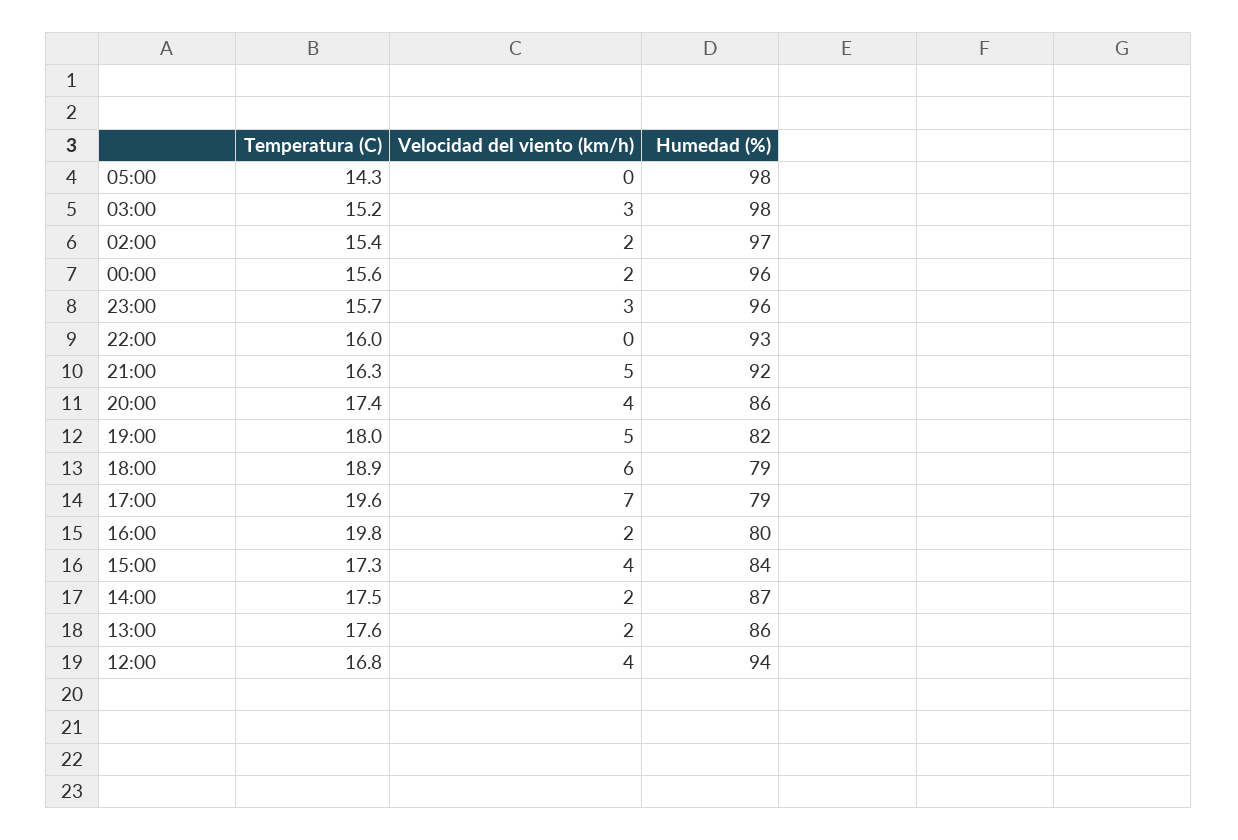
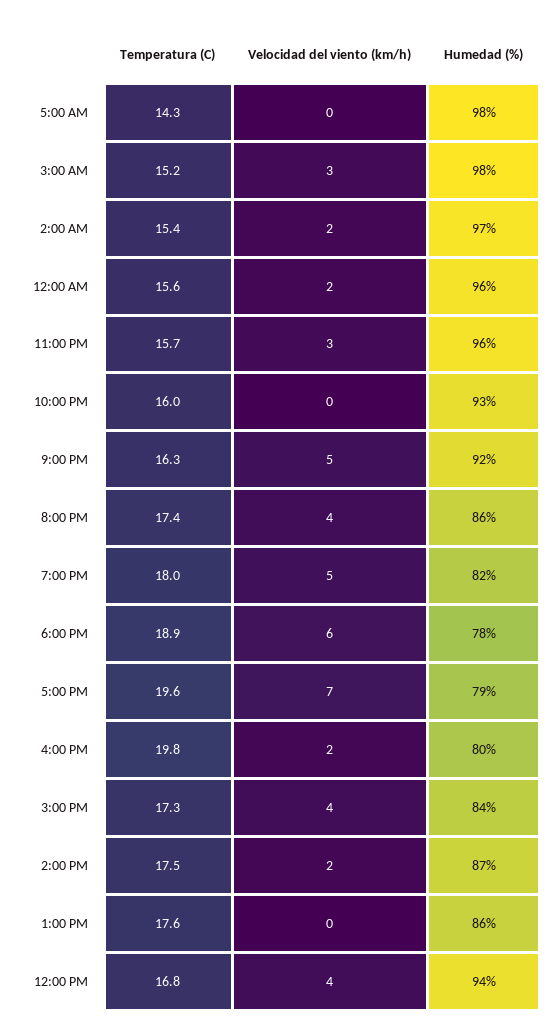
  {
    "Temperatura (C)": {
      "05:00": 14.3,
      "03:00": 15.2,
      "02:00": 15.4,
      "00:00": 15.6,
      "23:00": 15.7,
      "22:00": 16,
      "21:00": 16.3,
      "20:00": 17.4,
      "19:00": 18,
      "18:00": 18.9,
      "17:00": 19.6,
      "16:00": 19.8,
      "15:00": 17.3,
      "14:00": 17.5,
      "13:00": 17.6,
      "12:00": 16.8
    },
    "Velocidad del viento (km/h)": {
      "05:00": 0,
      "03:00": 3,
      "02:00": 2,
      "00:00": 2,
      "23:00": 3,
      "22:00": 0,
      "21:00": 5,
      "20:00": 4,
      "19:00": 5,
      "18:00": 6,
      "17:00": 7,
      "16:00": 2,
      "15:00": 4,
      "14:00": 2,
-     "13:00": 2,
+     "13:00": 0,
      "12:00": 4
    },
    "Humedad (%)": {
      "05:00": 98,
      "03:00": 98,
      "02:00": 97,
      "00:00": 96,
      "23:00": 96,
      "22:00": 93,
      "21:00": 92,
      "20:00": 86,
      "19:00": 82,
-     "18:00": 79,
+     "18:00": 78,
      "17:00": 79,
      "16:00": 80,
      "15:00": 84,
      "14:00": 87,
      "13:00": 86,
      "12:00": 94
    }
  }

